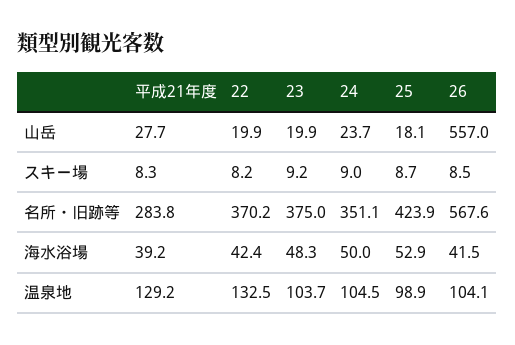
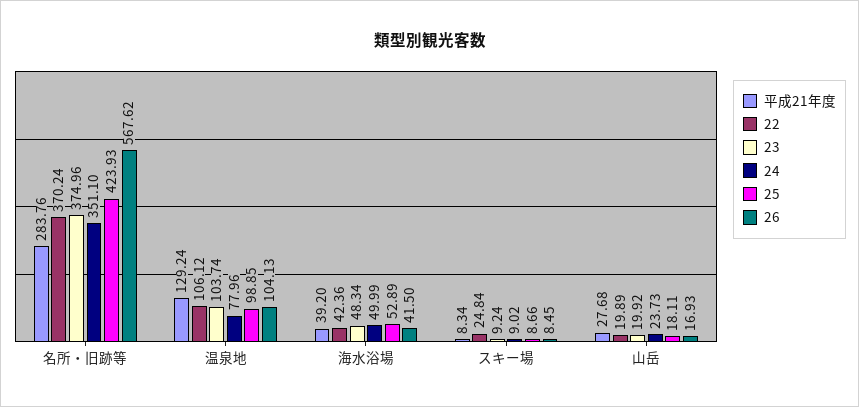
  {
    "平成21年度": {
      "山岳": 27.68,
      "スキー場": 8.34,
      "名所・旧跡等": 283.76,
      "海水浴場": 39.2,
      "温泉地": 129.24
    },
    "22": {
      "山岳": 19.89,
-     "スキー場": 8.2,
+     "スキー場": 24.84,
      "名所・旧跡等": 370.24,
      "海水浴場": 42.36,
-     "温泉地": 132.5
+     "温泉地": 106.12
    },
    "23": {
      "山岳": 19.92,
      "スキー場": 9.24,
      "名所・旧跡等": 374.96,
      "海水浴場": 48.34,
      "温泉地": 103.74
    },
    "24": {
      "山岳": 23.73,
      "スキー場": 9.02,
      "名所・旧跡等": 351.1,
      "海水浴場": 49.99,
-     "温泉地": 104.5
+     "温泉地": 77.96
    },
    "25": {
      "山岳": 18.11,
      "スキー場": 8.66,
      "名所・旧跡等": 423.93,
      "海水浴場": 52.89,
      "温泉地": 98.85
    },
    "26": {
-     "山岳": 557,
+     "山岳": 16.93,
      "スキー場": 8.45,
      "名所・旧跡等": 567.62,
      "海水浴場": 41.5,
      "温泉地": 104.13
    }
  }

